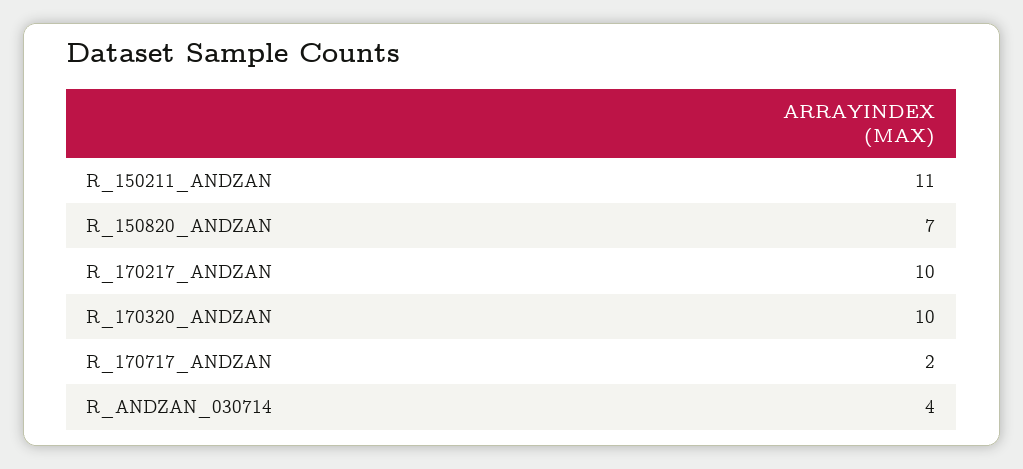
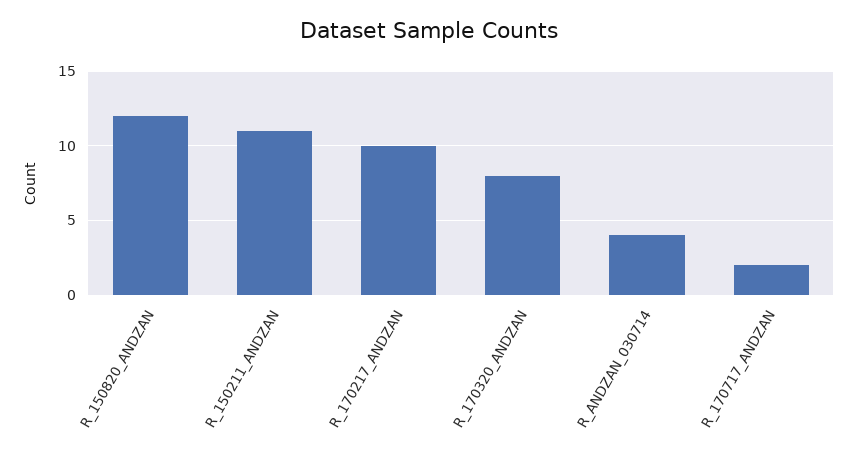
  {
    "R_150211_ANDZAN": 11,
-   "R_150820_ANDZAN": 7,
+   "R_150820_ANDZAN": 12,
    "R_170217_ANDZAN": 10,
-   "R_170320_ANDZAN": 10,
+   "R_170320_ANDZAN": 8,
    "R_170717_ANDZAN": 2,
    "R_ANDZAN_030714": 4
  }

